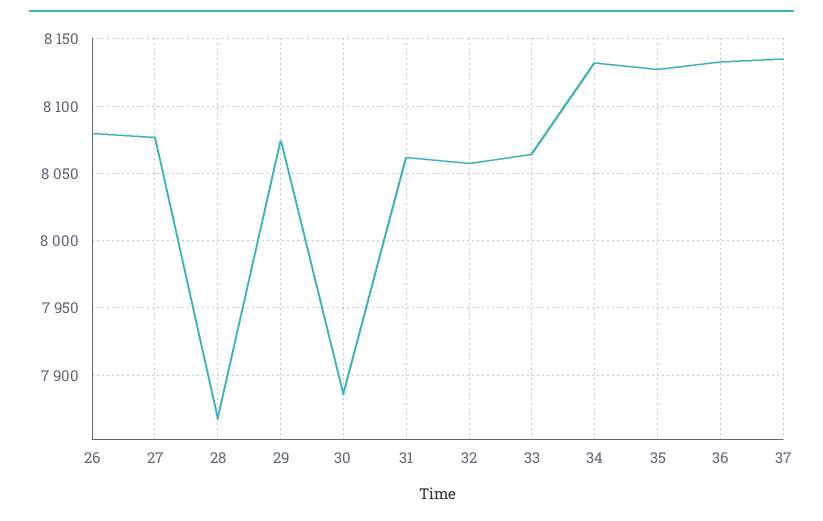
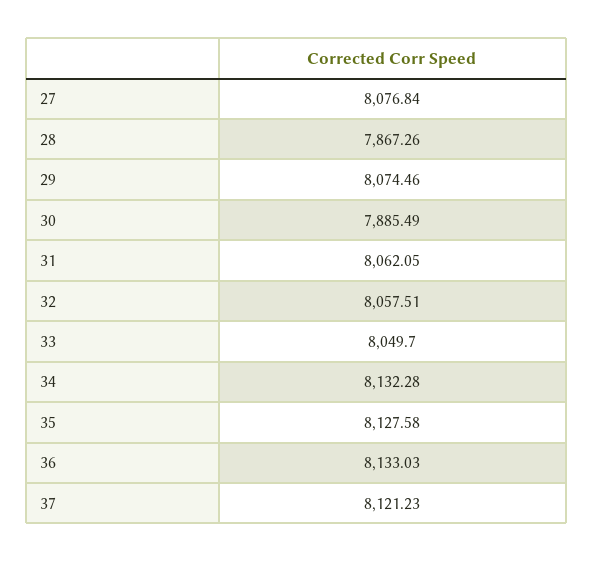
  {
-   "26": 8080,
    "27": 8076.84,
    "28": 7867.26,
    "29": 8074.46,
    "30": 7885.49,
    "31": 8062.05,
    "32": 8057.51,
-   "33": 8065,
+   "33": 8049.7,
    "34": 8132.28,
    "35": 8127.58,
    "36": 8133.03,
-   "37": 8135
+   "37": 8121.23
  }

